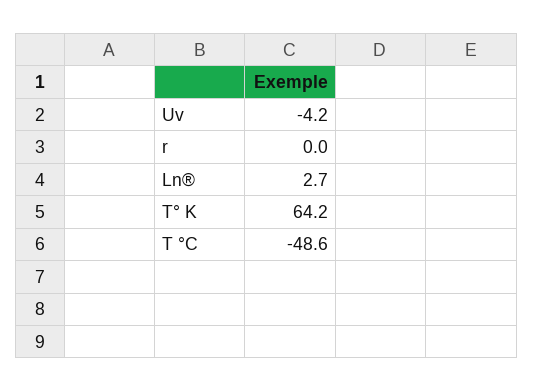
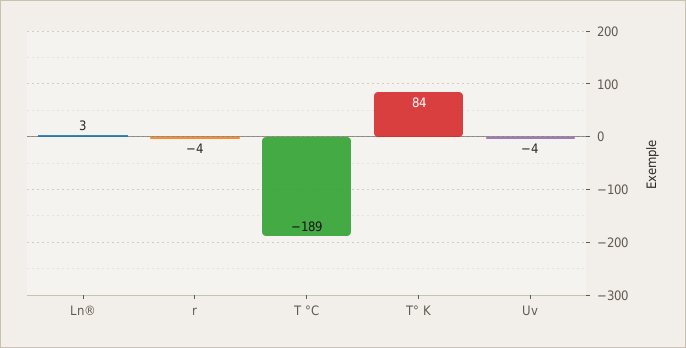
  {
    "Uv": -4.2,
-   "r": 0,
+   "r": -4,
    "Ln®": 2.7,
-   "T° K": 64.2,
+   "T° K": 84,
-   "T °C": -48.6
+   "T °C": -189
  }

